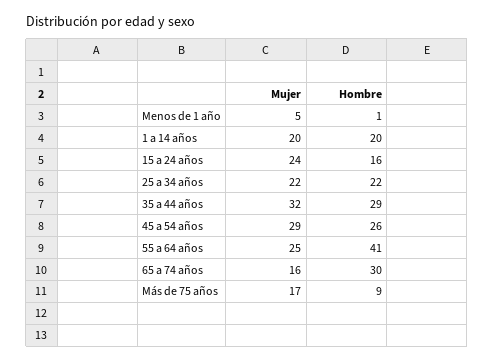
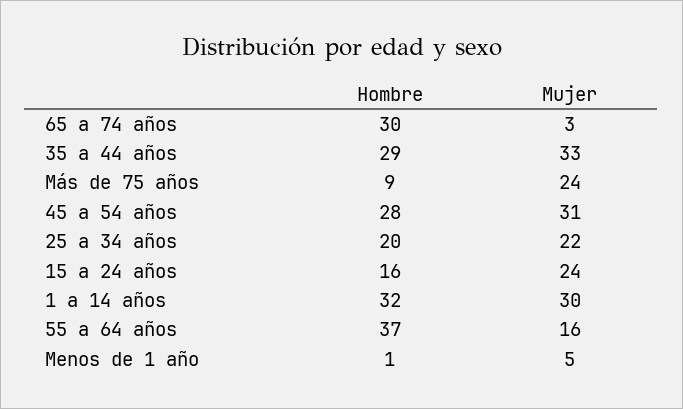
  {
    "Mujer": {
      "Menos de 1 año": 5,
-     "1 a 14 años": 20,
+     "1 a 14 años": 30,
      "15 a 24 años": 24,
      "25 a 34 años": 22,
-     "35 a 44 años": 32,
+     "35 a 44 años": 33,
-     "45 a 54 años": 29,
+     "45 a 54 años": 31,
-     "55 a 64 años": 25,
+     "55 a 64 años": 16,
-     "65 a 74 años": 16,
+     "65 a 74 años": 3,
-     "Más de 75 años": 17
+     "Más de 75 años": 24
    },
    "Hombre": {
      "Menos de 1 año": 1,
-     "1 a 14 años": 20,
+     "1 a 14 años": 32,
      "15 a 24 años": 16,
-     "25 a 34 años": 22,
+     "25 a 34 años": 20,
      "35 a 44 años": 29,
-     "45 a 54 años": 26,
+     "45 a 54 años": 28,
-     "55 a 64 años": 41,
+     "55 a 64 años": 37,
      "65 a 74 años": 30,
      "Más de 75 años": 9
    }
  }

